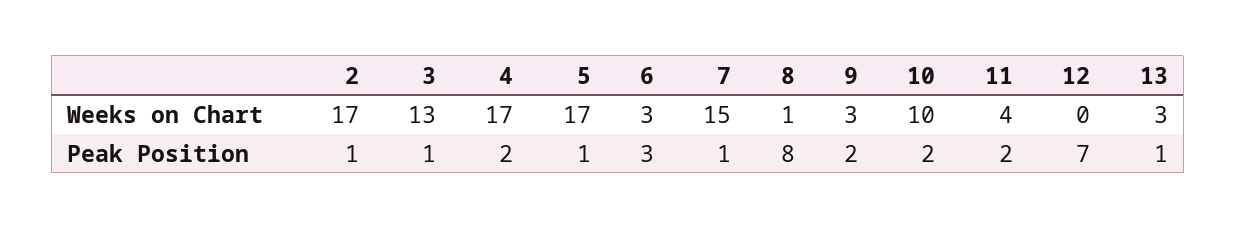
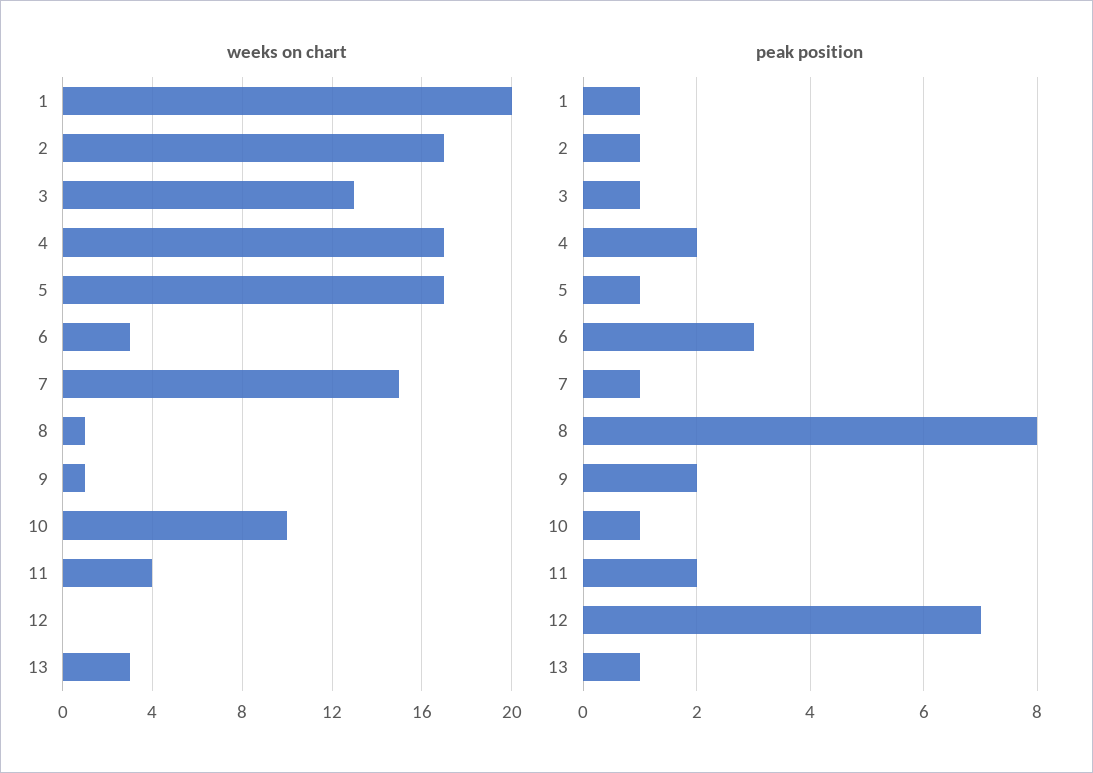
  {
    "Weeks on Chart": {
      "2": 17,
      "3": 13,
      "4": 17,
      "5": 17,
      "6": 3,
      "7": 15,
      "8": 1,
-     "9": 3,
+     "9": 1,
      "10": 10,
      "11": 4,
      "12": 0,
-     "13": 3
+     "13": 3,
+     "1": 20
    },
    "Peak Position": {
      "2": 1,
      "3": 1,
      "4": 2,
      "5": 1,
      "6": 3,
      "7": 1,
      "8": 8,
      "9": 2,
-     "10": 2,
+     "10": 1,
      "11": 2,
      "12": 7,
-     "13": 1
+     "13": 1,
+     "1": 1
    }
  }

